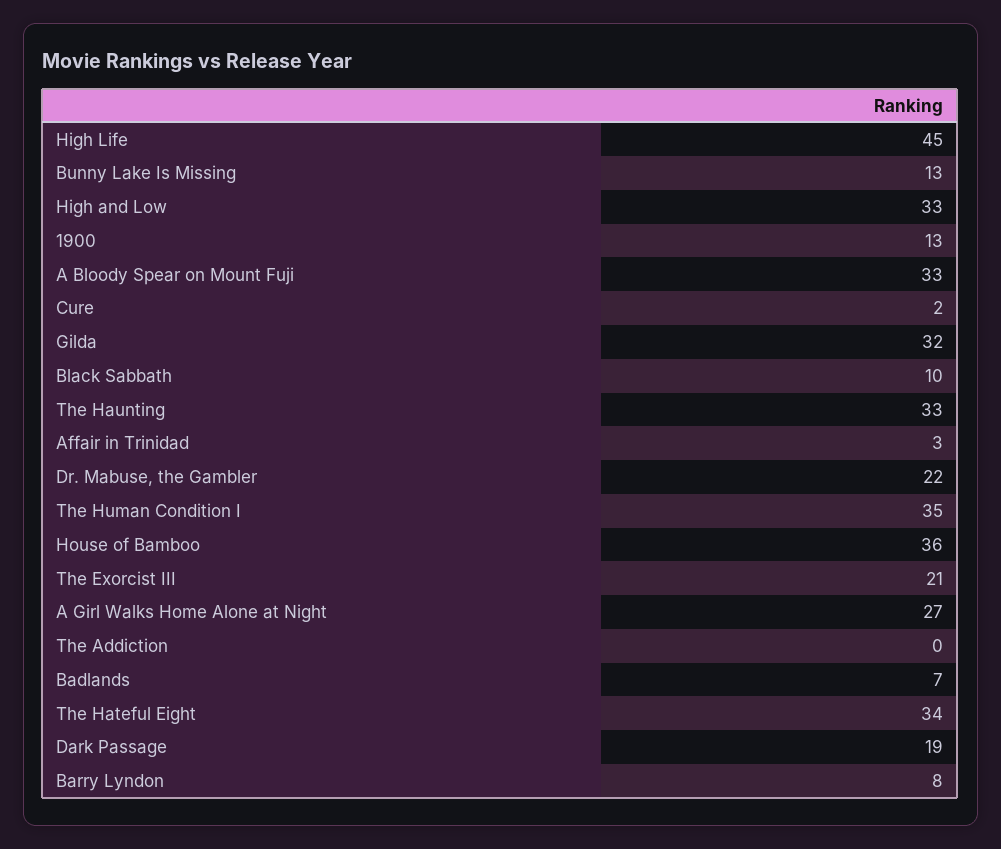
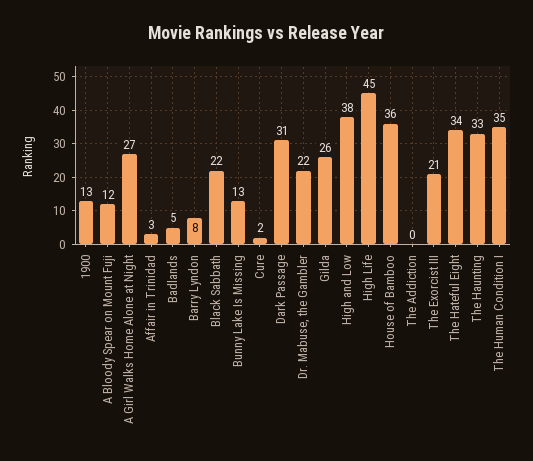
  {
    "High Life": 45,
    "Bunny Lake Is Missing": 13,
-   "High and Low": 33,
+   "High and Low": 38,
    "1900": 13,
-   "A Bloody Spear on Mount Fuji": 33,
+   "A Bloody Spear on Mount Fuji": 12,
    "Cure": 2,
-   "Gilda": 32,
+   "Gilda": 26,
-   "Black Sabbath": 10,
+   "Black Sabbath": 22,
    "The Haunting": 33,
    "Affair in Trinidad": 3,
    "Dr. Mabuse, the Gambler": 22,
    "The Human Condition I": 35,
    "House of Bamboo": 36,
    "The Exorcist III": 21,
    "A Girl Walks Home Alone at Night": 27,
    "The Addiction": 0,
-   "Badlands": 7,
+   "Badlands": 5,
    "The Hateful Eight": 34,
-   "Dark Passage": 19,
+   "Dark Passage": 31,
    "Barry Lyndon": 8
  }

